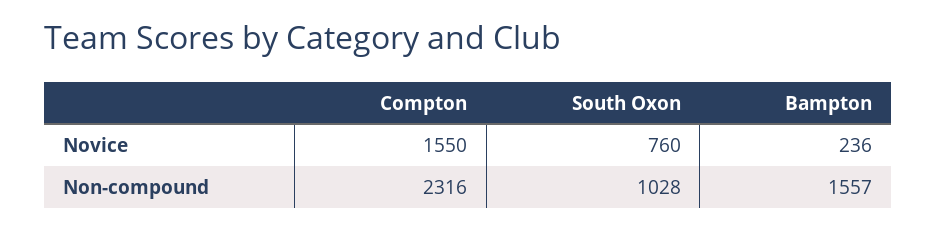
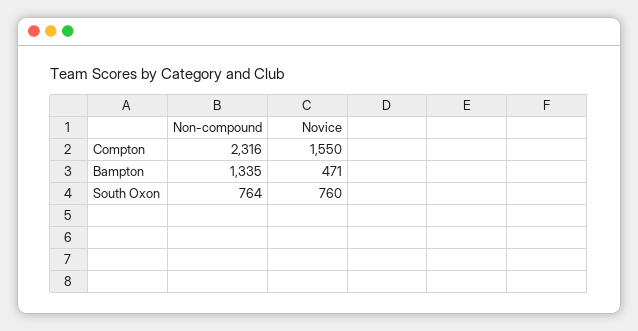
  {
    "Compton": {
      "Novice": 1550,
      "Non-compound": 2316
    },
    "South Oxon": {
      "Novice": 760,
-     "Non-compound": 1028
+     "Non-compound": 764
    },
    "Bampton": {
-     "Novice": 236,
+     "Novice": 471,
-     "Non-compound": 1557
+     "Non-compound": 1335
    }
  }

